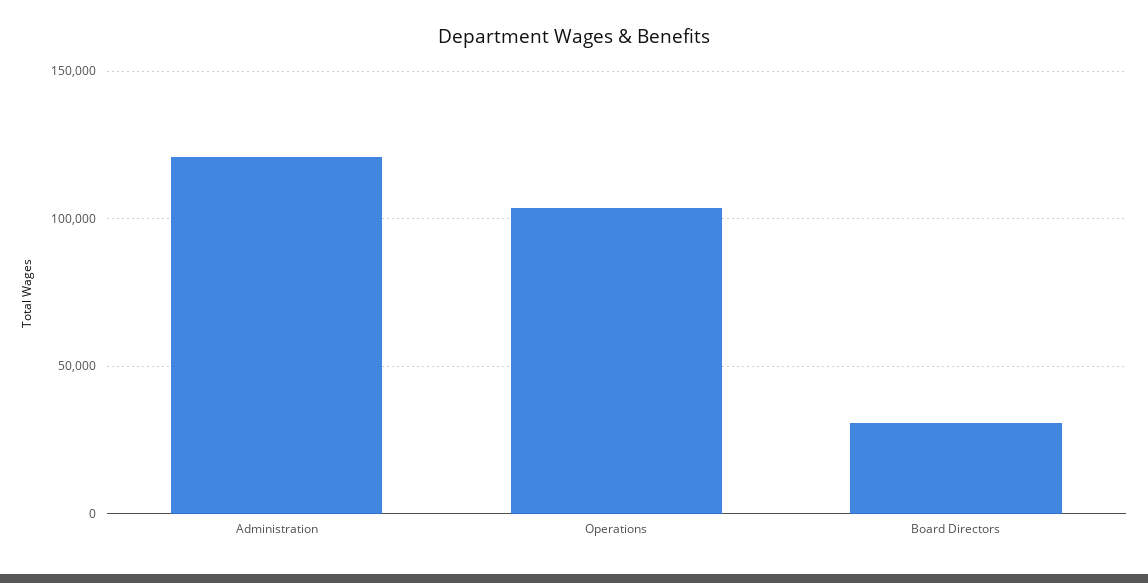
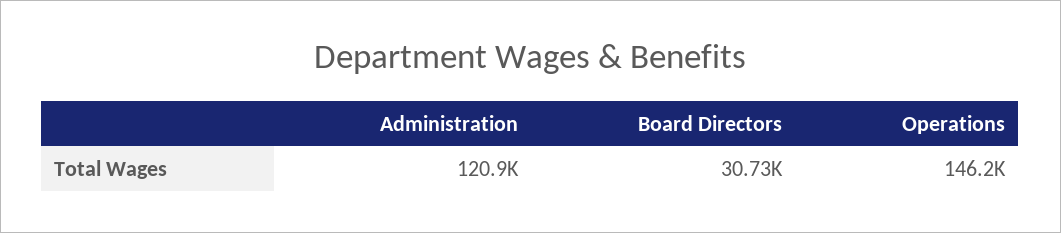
  {
    "Administration": 120900,
-   "Operations": 105000,
+   "Operations": 146200,
    "Board Directors": 30730
  }

